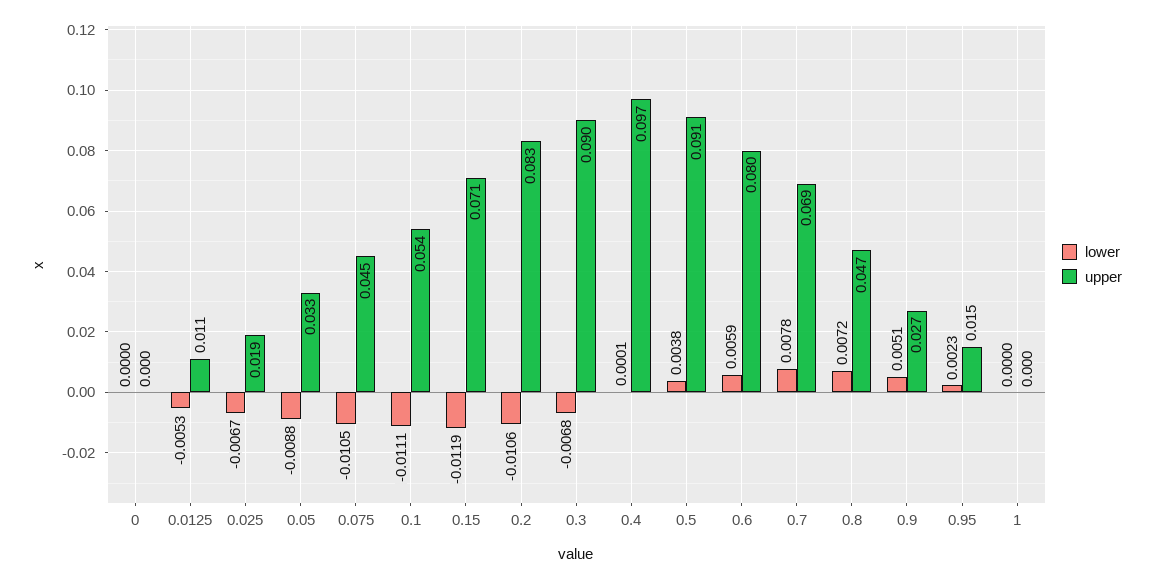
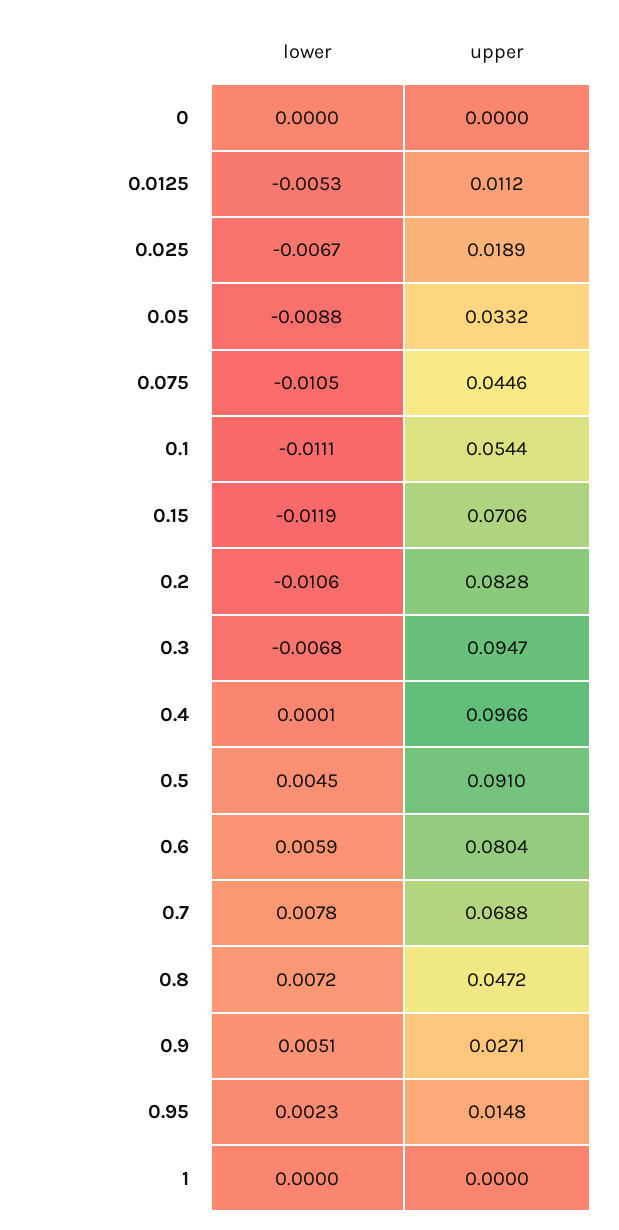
  {
    "lower": {
      "0": 0,
      "0.0125": -0.0053,
      "0.025": -0.0067,
      "0.05": -0.0088,
      "0.075": -0.0105,
      "0.1": -0.0111,
      "0.15": -0.0119,
      "0.2": -0.0106,
      "0.3": -0.0068,
      "0.4": 0.0001,
-     "0.5": 0.0038,
+     "0.5": 0.0045,
      "0.6": 0.0059,
      "0.7": 0.0078,
      "0.8": 0.0072,
      "0.9": 0.0051,
      "0.95": 0.0023,
      "1": 0
    },
    "upper": {
      "0": 0,
      "0.0125": 0.0112,
      "0.025": 0.0189,
      "0.05": 0.0332,
      "0.075": 0.0446,
      "0.1": 0.0544,
      "0.15": 0.0706,
      "0.2": 0.0828,
-     "0.3": 0.09,
+     "0.3": 0.0947,
      "0.4": 0.0966,
      "0.5": 0.091,
      "0.6": 0.0804,
      "0.7": 0.0688,
      "0.8": 0.0472,
      "0.9": 0.0271,
      "0.95": 0.0148,
      "1": 0
    }
  }

